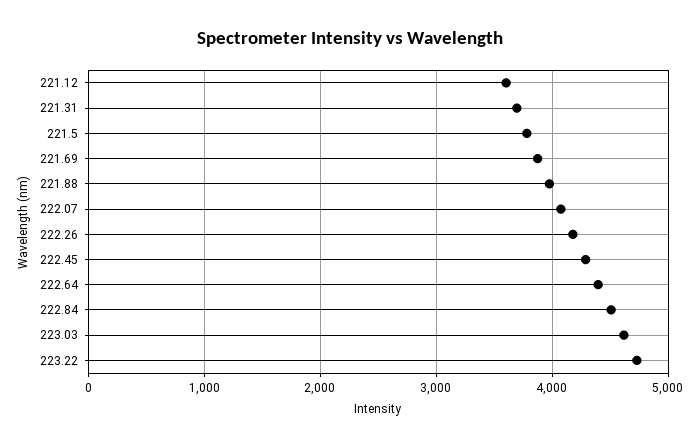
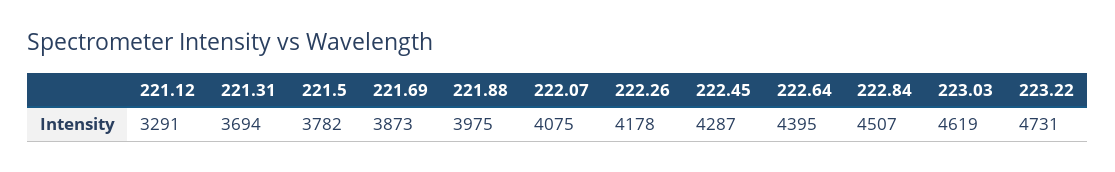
  {
-   "221.12": 3600,
+   "221.12": 3291,
    "221.31": 3694,
    "221.5": 3782,
    "221.69": 3873,
    "221.88": 3975,
    "222.07": 4075,
    "222.26": 4178,
    "222.45": 4287,
    "222.64": 4395,
    "222.84": 4507,
    "223.03": 4619,
    "223.22": 4731
  }

